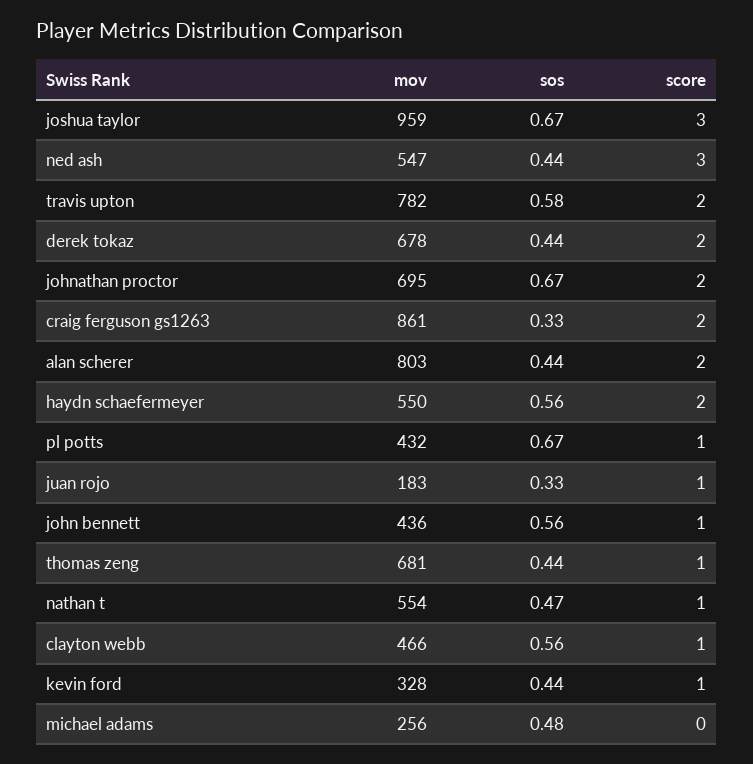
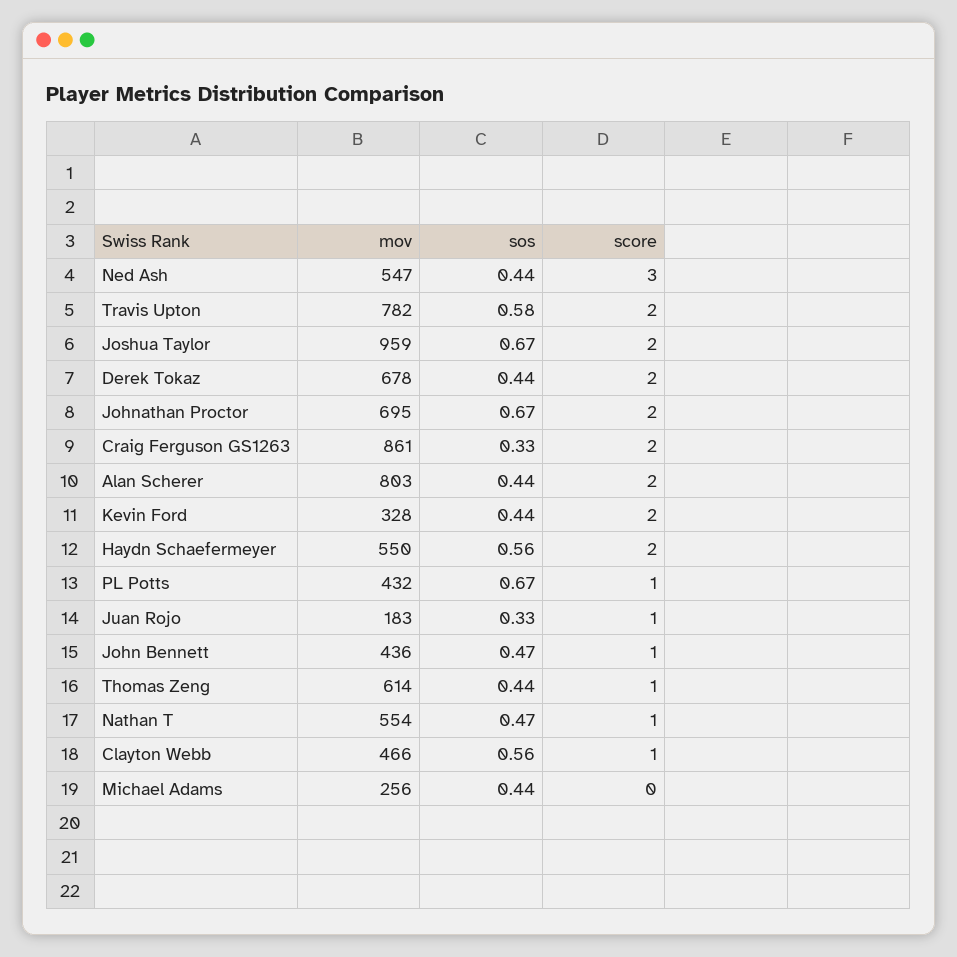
  {
    "mov": {
      "joshua taylor": 959,
      "ned ash": 547,
      "travis upton": 782,
      "derek tokaz": 678,
      "johnathan proctor": 695,
      "craig ferguson gs1263": 861,
      "alan scherer": 803,
      "haydn schaefermeyer": 550,
      "pl potts": 432,
      "juan rojo": 183,
      "john bennett": 436,
-     "thomas zeng": 681,
+     "thomas zeng": 614,
      "nathan t": 554,
      "clayton webb": 466,
      "kevin ford": 328,
      "michael adams": 256
    },
    "sos": {
      "joshua taylor": 0.67,
      "ned ash": 0.44,
      "travis upton": 0.58,
      "derek tokaz": 0.44,
      "johnathan proctor": 0.67,
      "craig ferguson gs1263": 0.33,
      "alan scherer": 0.44,
      "haydn schaefermeyer": 0.56,
      "pl potts": 0.67,
      "juan rojo": 0.33,
-     "john bennett": 0.56,
+     "john bennett": 0.47,
      "thomas zeng": 0.44,
      "nathan t": 0.47,
      "clayton webb": 0.56,
      "kevin ford": 0.44,
-     "michael adams": 0.48
+     "michael adams": 0.44
    },
    "score": {
-     "joshua taylor": 3,
+     "joshua taylor": 2,
      "ned ash": 3,
      "travis upton": 2,
      "derek tokaz": 2,
      "johnathan proctor": 2,
      "craig ferguson gs1263": 2,
      "alan scherer": 2,
      "haydn schaefermeyer": 2,
      "pl potts": 1,
      "juan rojo": 1,
      "john bennett": 1,
      "thomas zeng": 1,
      "nathan t": 1,
      "clayton webb": 1,
-     "kevin ford": 1,
+     "kevin ford": 2,
      "michael adams": 0
    }
  }

